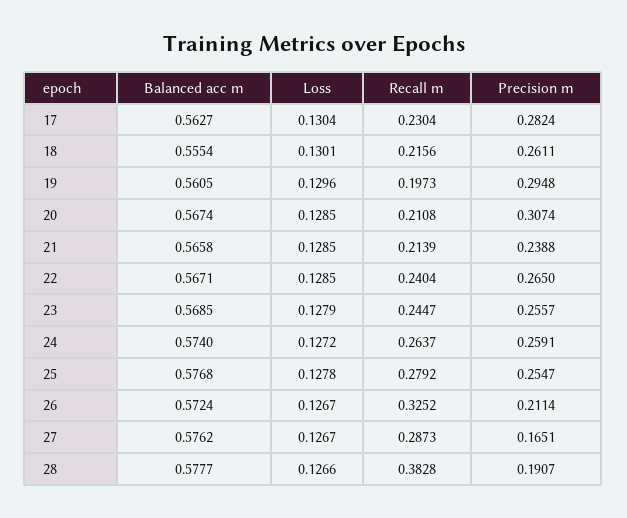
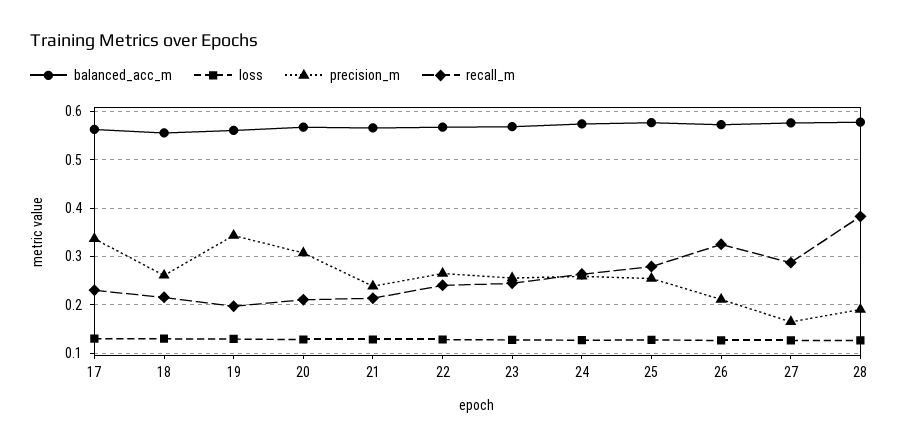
  {
    "Balanced acc m": {
      "17": 0.5627,
      "18": 0.5554,
      "19": 0.5605,
      "20": 0.5674,
      "21": 0.5658,
      "22": 0.5671,
      "23": 0.5685,
      "24": 0.574,
      "25": 0.5768,
      "26": 0.5724,
      "27": 0.5762,
      "28": 0.5777
    },
    "Loss": {
      "17": 0.1304,
      "18": 0.1301,
      "19": 0.1296,
      "20": 0.1285,
      "21": 0.1285,
      "22": 0.1285,
      "23": 0.1279,
      "24": 0.1272,
      "25": 0.1278,
      "26": 0.1267,
      "27": 0.1267,
      "28": 0.1266
    },
    "Recall m": {
      "17": 0.2304,
      "18": 0.2156,
      "19": 0.1973,
      "20": 0.2108,
      "21": 0.2139,
      "22": 0.2404,
      "23": 0.2447,
      "24": 0.2637,
      "25": 0.2792,
      "26": 0.3252,
      "27": 0.2873,
      "28": 0.3828
    },
    "Precision m": {
-     "17": 0.2824,
+     "17": 0.34,
      "18": 0.2611,
-     "19": 0.2948,
+     "19": 0.34,
      "20": 0.3074,
      "21": 0.2388,
      "22": 0.265,
      "23": 0.2557,
      "24": 0.2591,
      "25": 0.2547,
      "26": 0.2114,
      "27": 0.1651,
      "28": 0.1907
    }
  }

